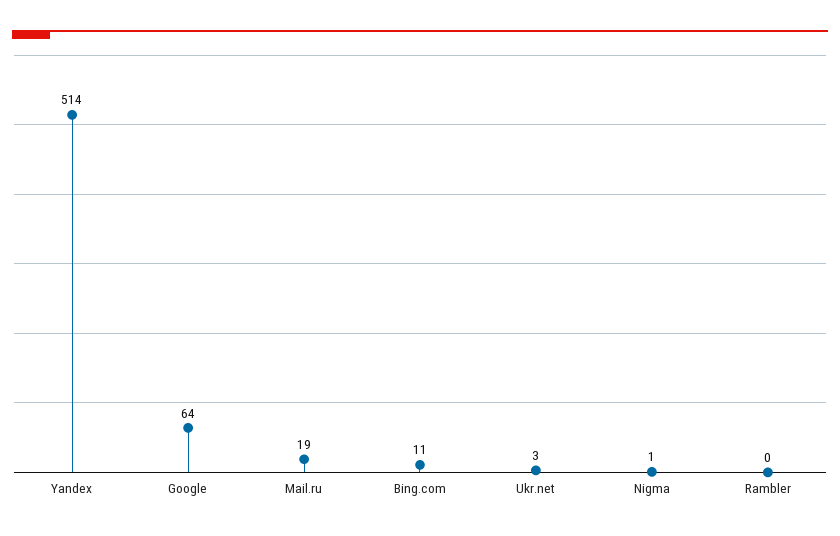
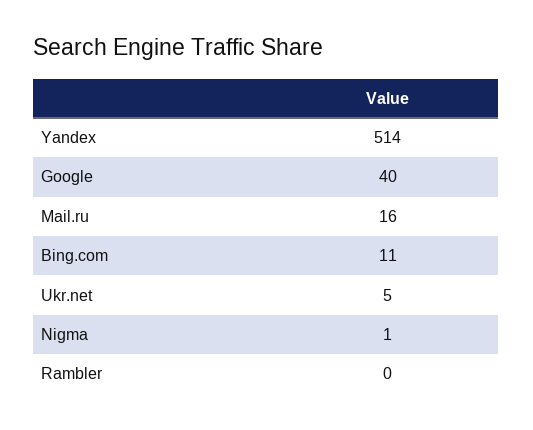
  {
    "Yandex": 514,
-   "Google": 64,
+   "Google": 40,
-   "Mail.ru": 19,
+   "Mail.ru": 16,
    "Bing.com": 11,
-   "Ukr.net": 3,
+   "Ukr.net": 5,
    "Nigma": 1,
    "Rambler": 0
  }

